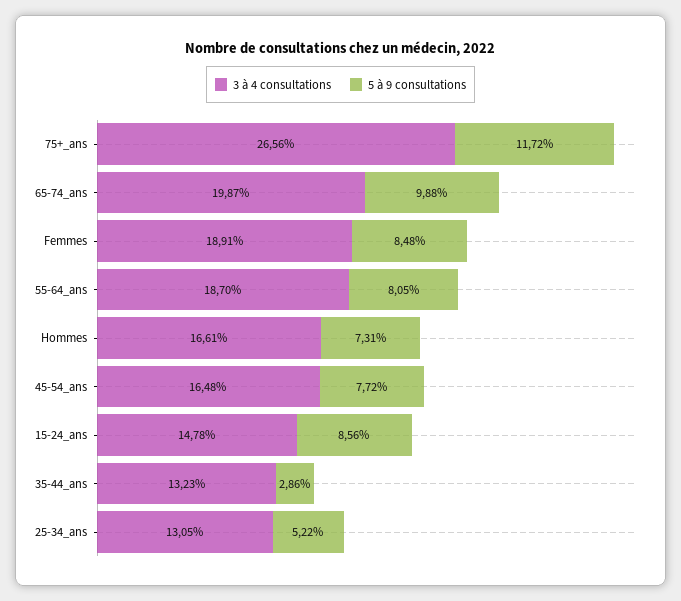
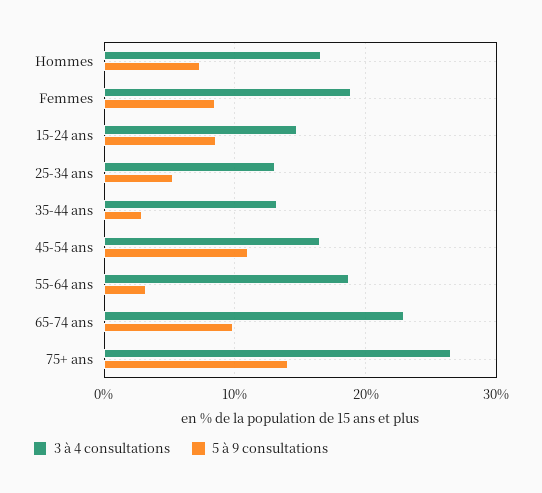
  {
    "3 à 4 consultations": {
      "75+_ans": 26.56,
-     "65-74_ans": 19.87,
+     "65-74_ans": 23,
      "Femmes": 18.91,
      "55-64_ans": 18.7,
      "Hommes": 16.61,
      "45-54_ans": 16.48,
      "15-24_ans": 14.78,
      "35-44_ans": 13.23,
      "25-34_ans": 13.05
    },
    "5 à 9 consultations": {
-     "75+_ans": 11.72,
+     "75+_ans": 14,
      "65-74_ans": 9.88,
      "Femmes": 8.48,
-     "55-64_ans": 8.05,
+     "55-64_ans": 3,
      "Hommes": 7.31,
-     "45-54_ans": 7.72,
+     "45-54_ans": 11,
      "15-24_ans": 8.56,
      "35-44_ans": 2.86,
      "25-34_ans": 5.22
    }
  }

